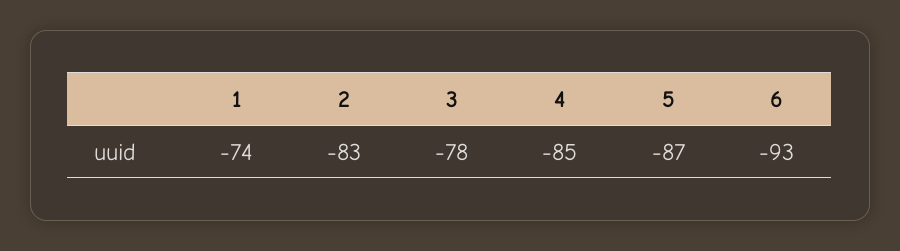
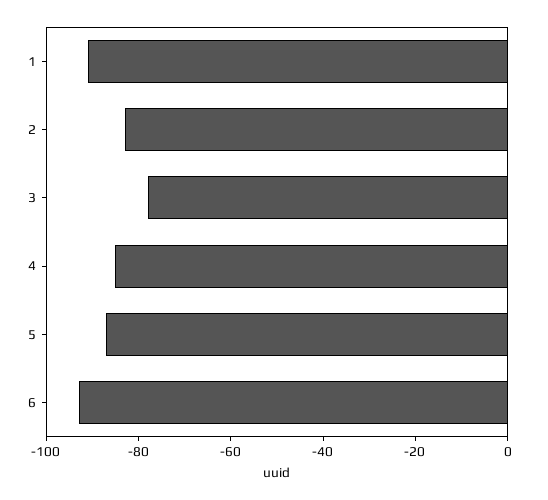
  {
-   "1": -74,
+   "1": -90,
    "2": -83,
    "3": -78,
    "4": -85,
    "5": -87,
    "6": -93
  }

